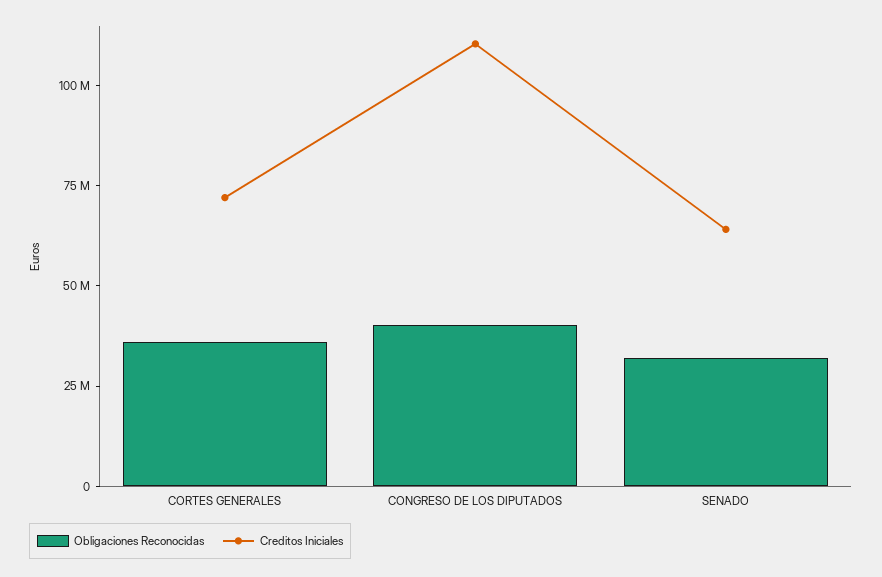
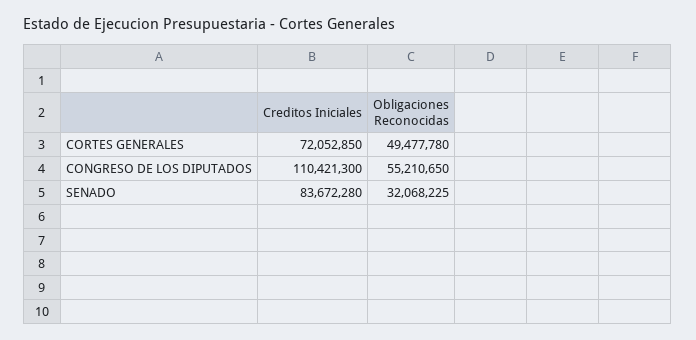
  {
    "Obligaciones Reconocidas": {
-     "CORTES GENERALES": 35000000,
+     "CORTES GENERALES": 49477780,
-     "CONGRESO DE LOS DIPUTADOS": 40000000,
+     "CONGRESO DE LOS DIPUTADOS": 55210650,
      "SENADO": 32068225
    },
    "Creditos Iniciales": {
      "CORTES GENERALES": 72052850,
      "CONGRESO DE LOS DIPUTADOS": 110421300,
-     "SENADO": 65000000
+     "SENADO": 83672280
    }
  }

